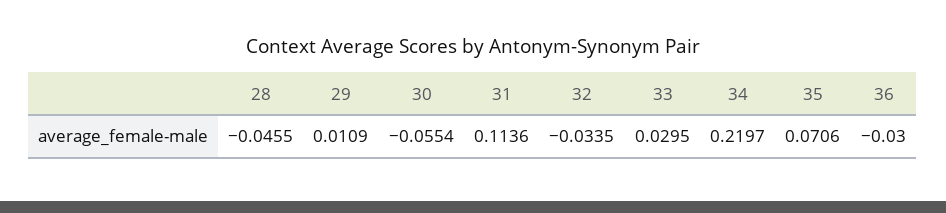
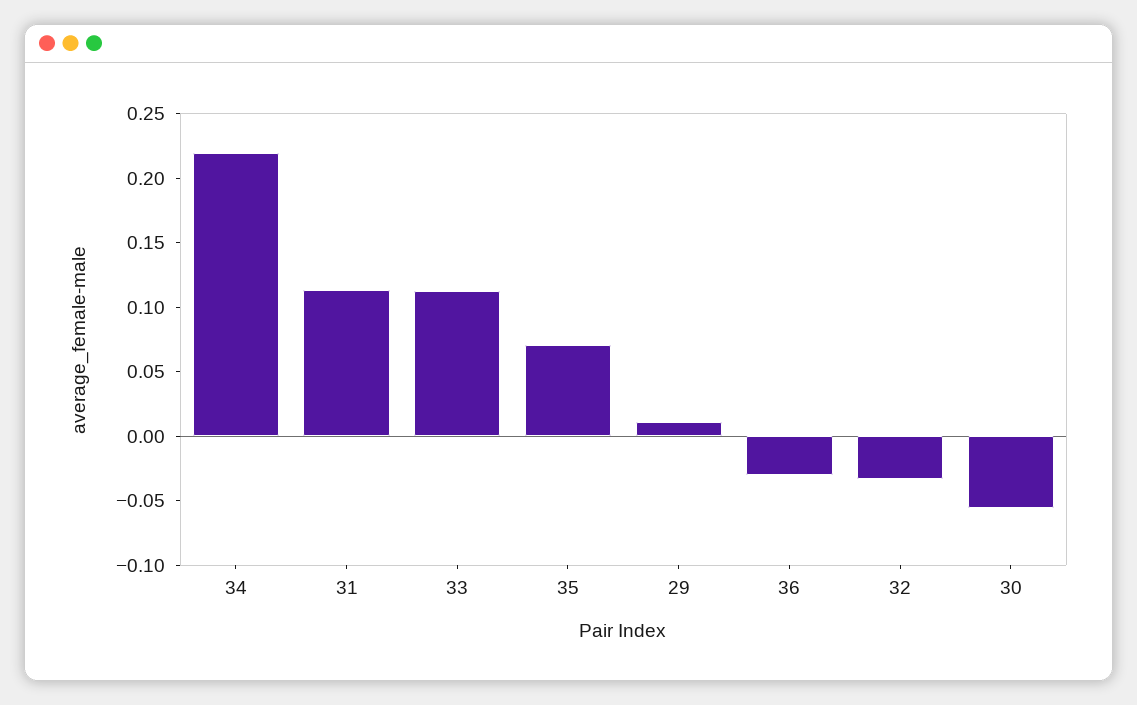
  {
-   "28": -0.0455,
    "29": 0.0109,
    "30": -0.0554,
    "31": 0.1136,
    "32": -0.0335,
-   "33": 0.0295,
+   "33": 0.11,
    "34": 0.2197,
    "35": 0.0706,
    "36": -0.03
  }

